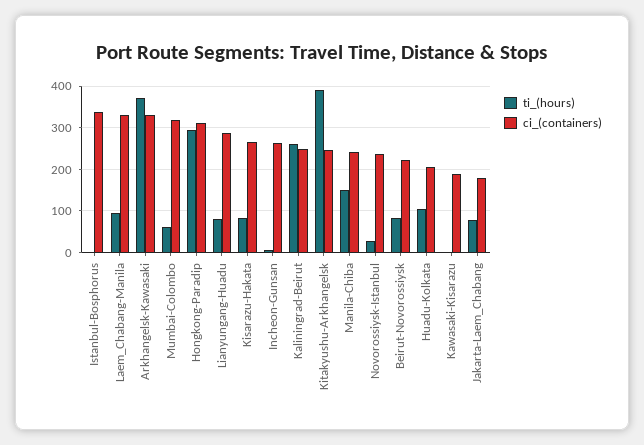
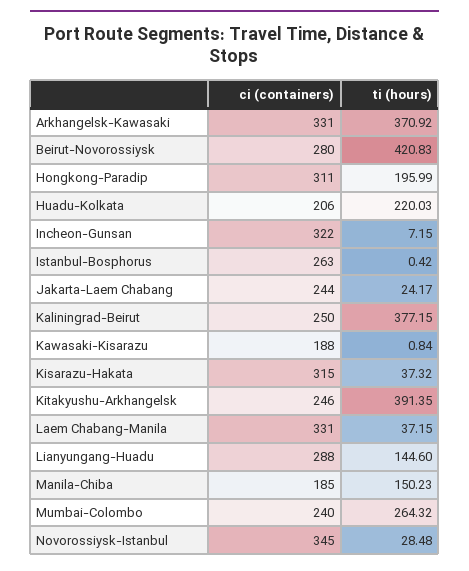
  {
    "ti_(hours)": {
      "Istanbul-Bosphorus": 0.42,
-     "Laem_Chabang-Manila": 100,
+     "Laem_Chabang-Manila": 37.15,
      "Arkhangelsk-Kawasaki": 370.92,
-     "Mumbai-Colombo": 60,
+     "Mumbai-Colombo": 264.32,
-     "Hongkong-Paradip": 300,
+     "Hongkong-Paradip": 195.99,
-     "Lianyungang-Huadu": 80,
+     "Lianyungang-Huadu": 144.6,
-     "Kisarazu-Hakata": 80,
+     "Kisarazu-Hakata": 37.32,
      "Incheon-Gunsan": 7.15,
-     "Kaliningrad-Beirut": 260,
+     "Kaliningrad-Beirut": 377.15,
      "Kitakyushu-Arkhangelsk": 391.35,
      "Manila-Chiba": 150.23,
      "Novorossiysk-Istanbul": 28.48,
-     "Beirut-Novorossiysk": 80,
+     "Beirut-Novorossiysk": 420.83,
-     "Huadu-Kolkata": 100,
+     "Huadu-Kolkata": 220.03,
      "Kawasaki-Kisarazu": 0.84,
-     "Jakarta-Laem_Chabang": 80
+     "Jakarta-Laem_Chabang": 24.17
    },
    "ci_(containers)": {
-     "Istanbul-Bosphorus": 340,
+     "Istanbul-Bosphorus": 263,
      "Laem_Chabang-Manila": 331,
      "Arkhangelsk-Kawasaki": 331,
-     "Mumbai-Colombo": 320,
+     "Mumbai-Colombo": 240,
      "Hongkong-Paradip": 311,
      "Lianyungang-Huadu": 288,
-     "Kisarazu-Hakata": 260,
+     "Kisarazu-Hakata": 315,
-     "Incheon-Gunsan": 260,
+     "Incheon-Gunsan": 322,
      "Kaliningrad-Beirut": 250,
      "Kitakyushu-Arkhangelsk": 246,
-     "Manila-Chiba": 240,
+     "Manila-Chiba": 185,
-     "Novorossiysk-Istanbul": 240,
+     "Novorossiysk-Istanbul": 345,
-     "Beirut-Novorossiysk": 220,
+     "Beirut-Novorossiysk": 280,
      "Huadu-Kolkata": 206,
      "Kawasaki-Kisarazu": 188,
-     "Jakarta-Laem_Chabang": 180
+     "Jakarta-Laem_Chabang": 244
    }
  }

